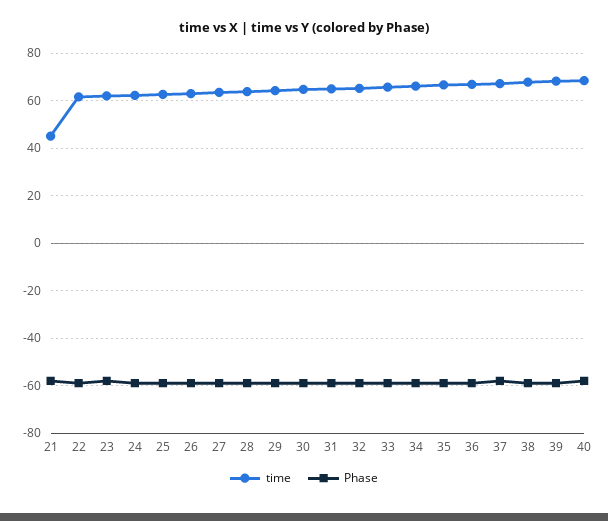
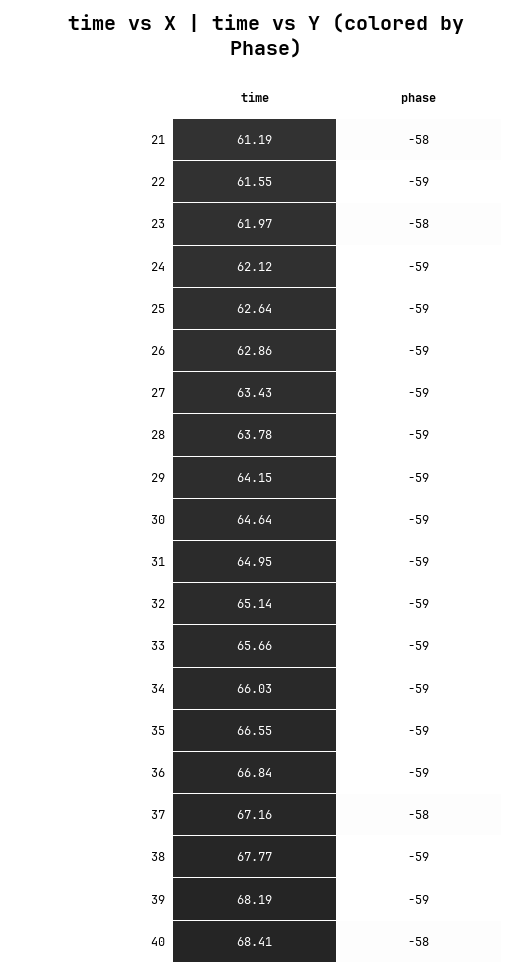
  {
    "time": {
-     "21": 45,
+     "21": 61.19,
      "22": 61.55,
      "23": 61.97,
      "24": 62.12,
      "25": 62.64,
      "26": 62.86,
      "27": 63.43,
      "28": 63.78,
      "29": 64.15,
      "30": 64.64,
      "31": 64.95,
      "32": 65.14,
      "33": 65.66,
      "34": 66.03,
      "35": 66.55,
      "36": 66.84,
      "37": 67.16,
      "38": 67.77,
      "39": 68.19,
      "40": 68.41
    },
    "Phase": {
      "21": -58,
      "22": -59,
      "23": -58,
      "24": -59,
      "25": -59,
      "26": -59,
      "27": -59,
      "28": -59,
      "29": -59,
      "30": -59,
      "31": -59,
      "32": -59,
      "33": -59,
      "34": -59,
      "35": -59,
      "36": -59,
      "37": -58,
      "38": -59,
      "39": -59,
      "40": -58
    }
  }

